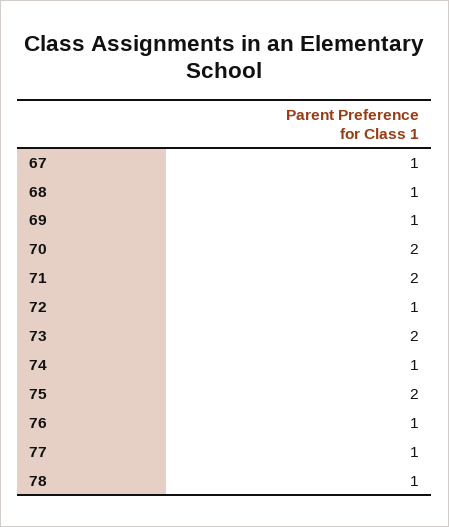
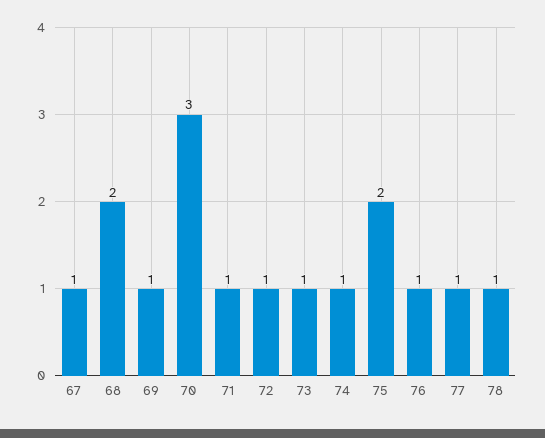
  {
    "67": 1,
-   "68": 1,
+   "68": 2,
    "69": 1,
-   "70": 2,
+   "70": 3,
-   "71": 2,
+   "71": 1,
    "72": 1,
-   "73": 2,
+   "73": 1,
    "74": 1,
    "75": 2,
    "76": 1,
    "77": 1,
    "78": 1
  }

